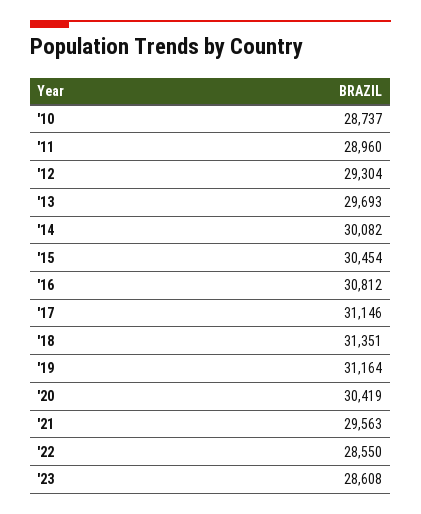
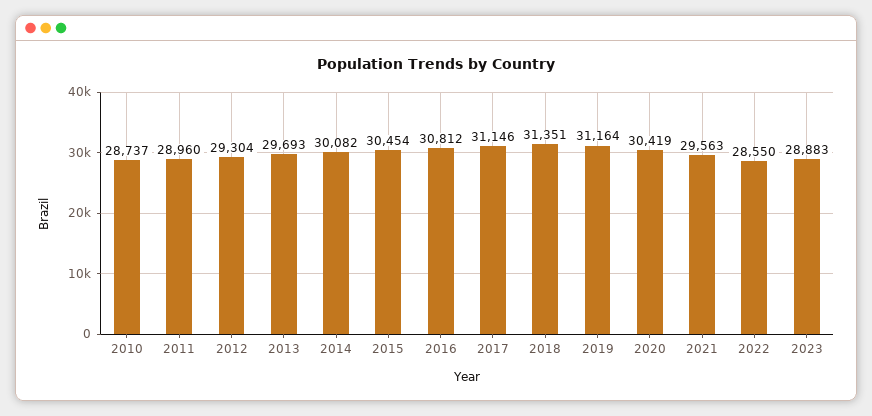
  {
    "'10": 28737,
    "'11": 28960,
    "'12": 29304,
    "'13": 29693,
    "'14": 30082,
    "'15": 30454,
    "'16": 30812,
    "'17": 31146,
    "'18": 31351,
    "'19": 31164,
    "'20": 30419,
    "'21": 29563,
    "'22": 28550,
-   "'23": 28608
+   "'23": 28883
  }

